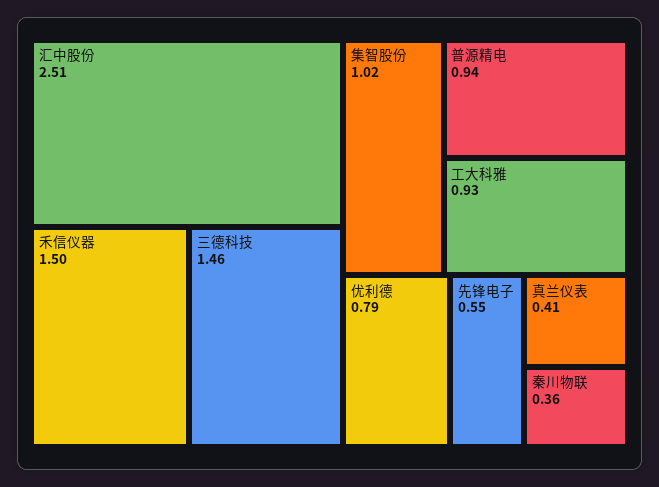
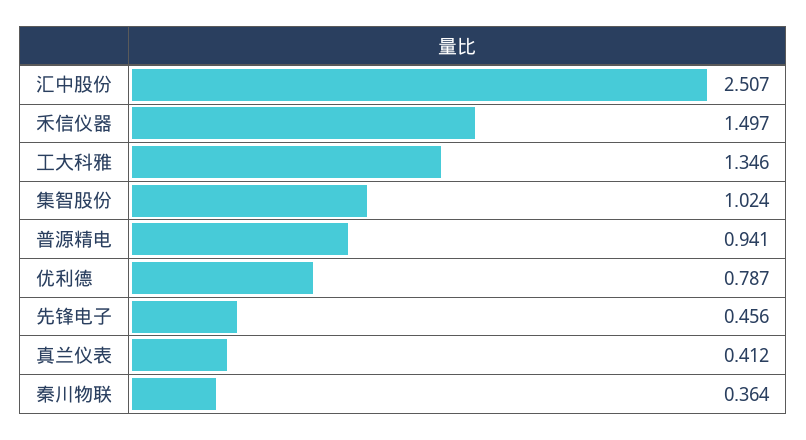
  {
    "汇中股份": 2.507,
    "禾信仪器": 1.497,
-   "三德科技": 1.46,
    "集智股份": 1.024,
    "普源精电": 0.941,
-   "工大科雅": 0.93,
+   "工大科雅": 1.346,
    "优利德": 0.787,
-   "先锋电子": 0.55,
+   "先锋电子": 0.456,
    "真兰仪表": 0.412,
    "秦川物联": 0.364
  }

